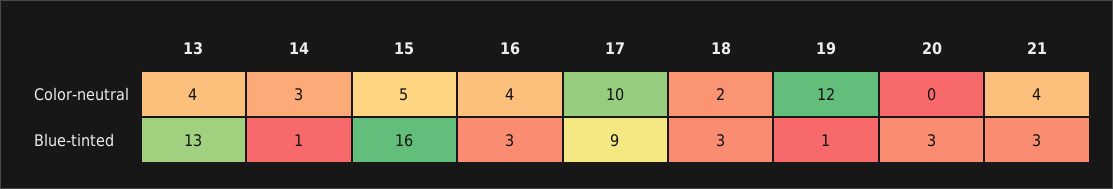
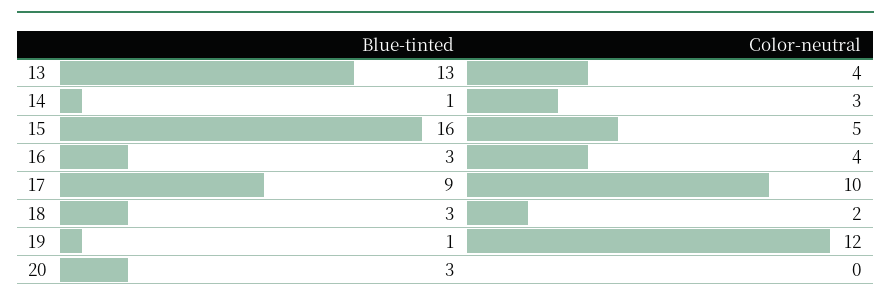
  {
    "13": {
      "Color-neutral": 4,
      "Blue-tinted": 13
    },
    "14": {
      "Color-neutral": 3,
      "Blue-tinted": 1
    },
    "15": {
      "Color-neutral": 5,
      "Blue-tinted": 16
    },
    "16": {
      "Color-neutral": 4,
      "Blue-tinted": 3
    },
    "17": {
      "Color-neutral": 10,
      "Blue-tinted": 9
    },
    "18": {
      "Color-neutral": 2,
      "Blue-tinted": 3
    },
    "19": {
      "Color-neutral": 12,
      "Blue-tinted": 1
    },
    "20": {
      "Color-neutral": 0,
      "Blue-tinted": 3
-   },
+   }
-   "21": {
-     "Color-neutral": 4,
-     "Blue-tinted": 3
-   }
  }

